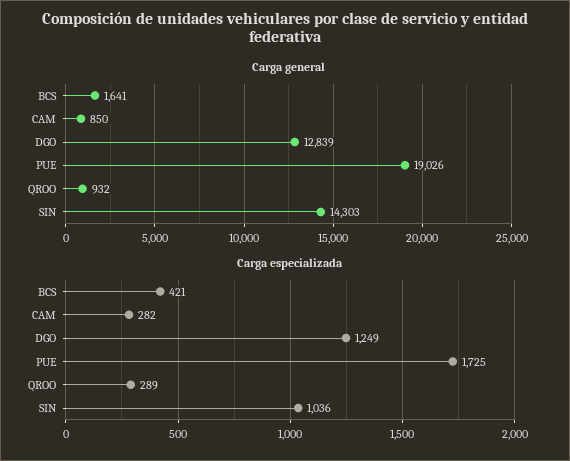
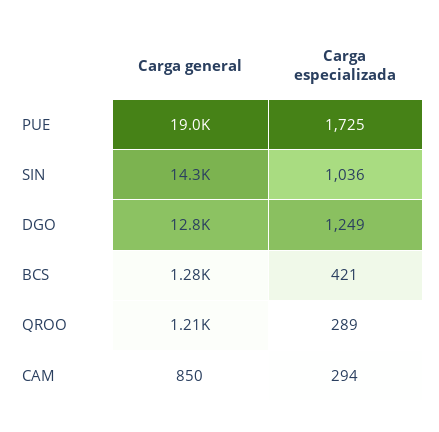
  {
    "Carga general": {
-     "BCS": 1641,
+     "BCS": 1280,
      "CAM": 850,
      "DGO": 12839,
      "PUE": 19026,
-     "QROO": 932,
+     "QROO": 1210,
      "SIN": 14303
    },
    "Carga especializada": {
      "BCS": 421,
-     "CAM": 282,
+     "CAM": 294,
      "DGO": 1249,
      "PUE": 1725,
      "QROO": 289,
      "SIN": 1036
    }
  }

